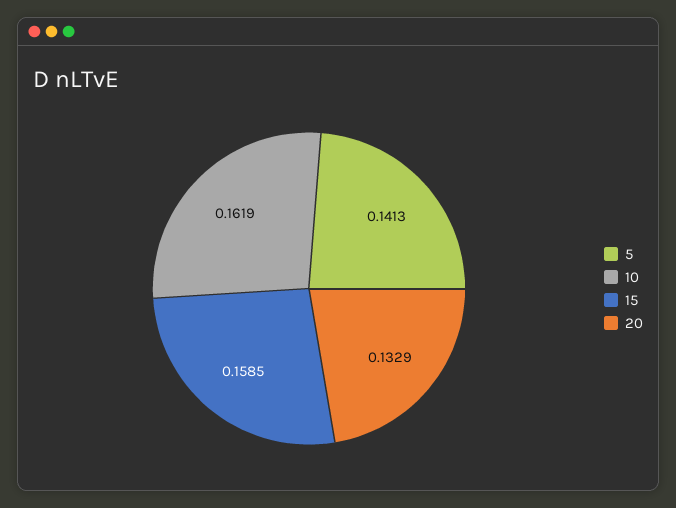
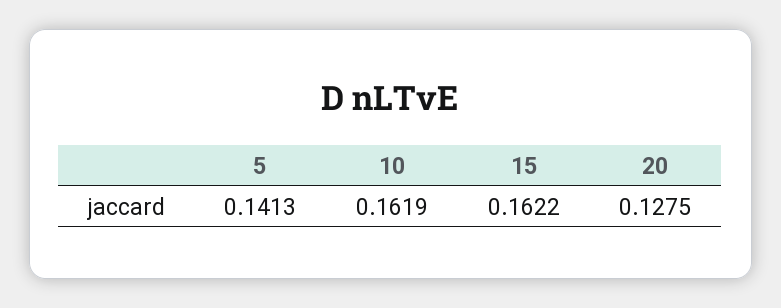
  {
    "5": 0.1413,
    "10": 0.1619,
-   "15": 0.1585,
+   "15": 0.1622,
-   "20": 0.1329
+   "20": 0.1275
  }

